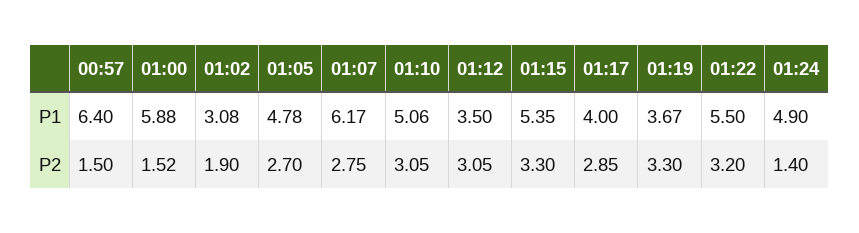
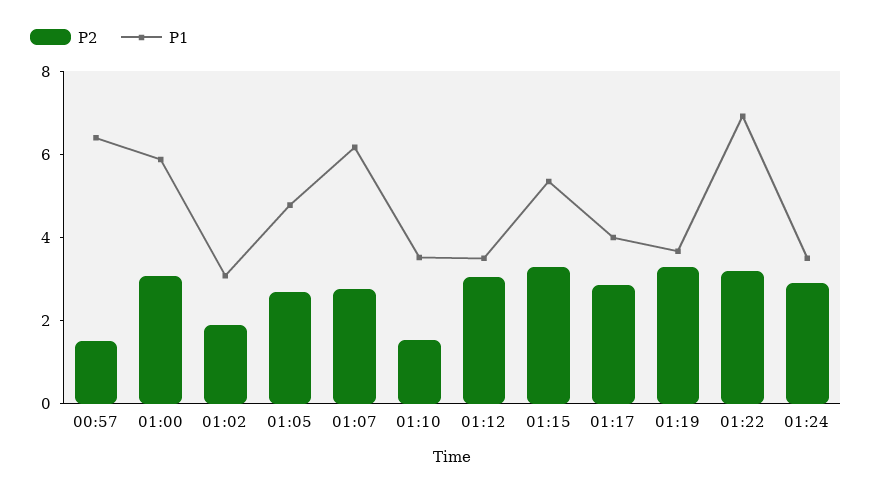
  {
    "P1": {
      "00:57": 6.4,
      "01:00": 5.88,
      "01:02": 3.08,
      "01:05": 4.78,
      "01:07": 6.17,
-     "01:10": 5.06,
+     "01:10": 3.5,
      "01:12": 3.5,
      "01:15": 5.35,
      "01:17": 4,
      "01:19": 3.67,
-     "01:22": 5.5,
+     "01:22": 7,
-     "01:24": 4.9
+     "01:24": 3.5
    },
    "P2": {
      "00:57": 1.5,
-     "01:00": 1.52,
+     "01:00": 3,
      "01:02": 1.9,
      "01:05": 2.7,
      "01:07": 2.75,
-     "01:10": 3.05,
+     "01:10": 1.5,
      "01:12": 3.05,
      "01:15": 3.3,
      "01:17": 2.85,
      "01:19": 3.3,
      "01:22": 3.2,
-     "01:24": 1.4
+     "01:24": 3
    }
  }

